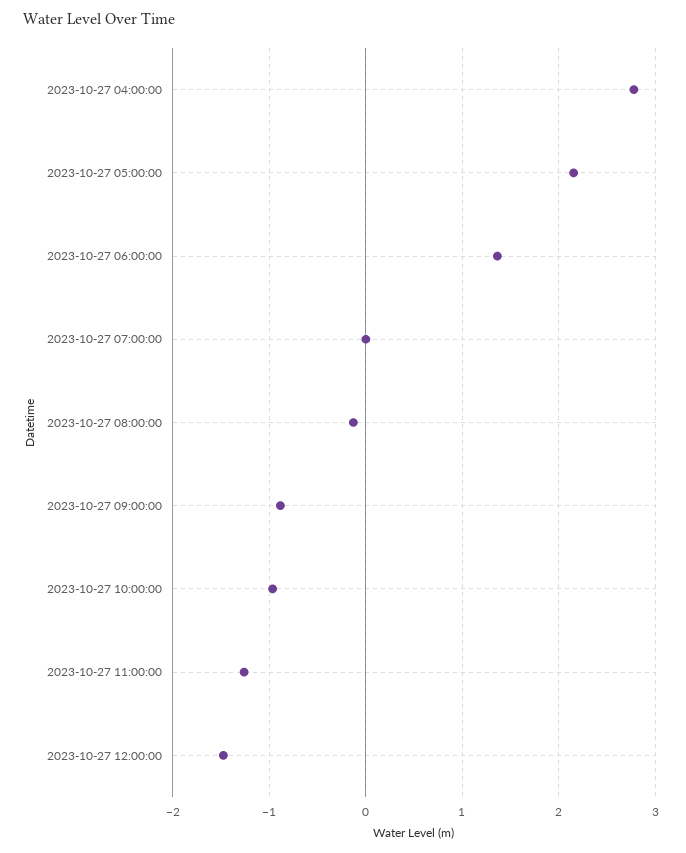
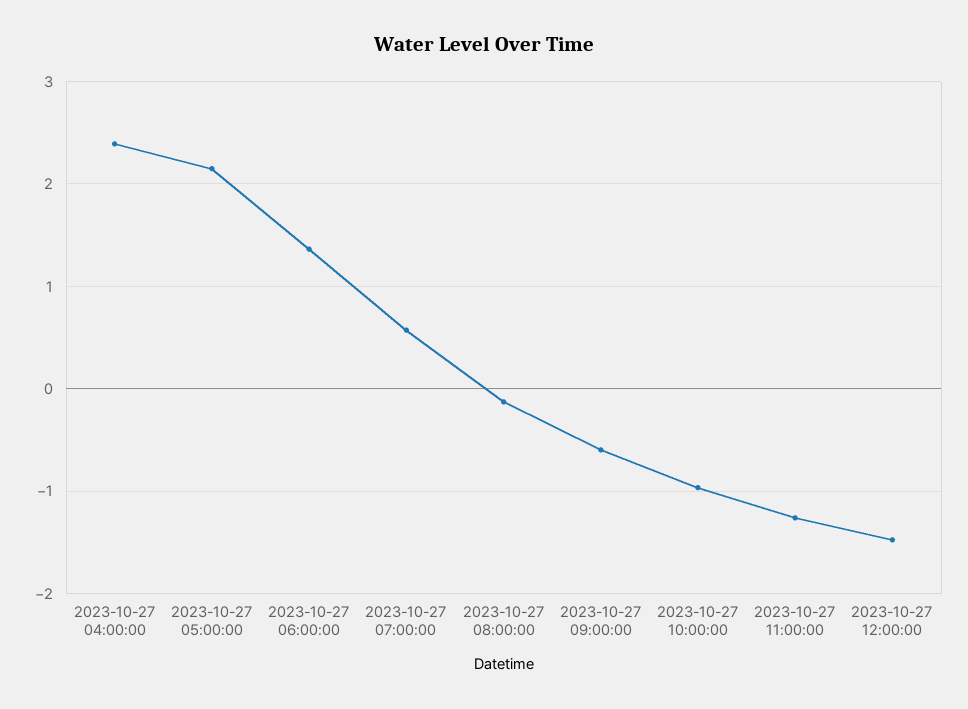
  {
-   "2023-10-27 04:00:00": 2.8,
+   "2023-10-27 04:00:00": 2.4,
    "2023-10-27 05:00:00": 2.2,
    "2023-10-27 06:00:00": 1.4,
-   "2023-10-27 07:00:00": 0,
+   "2023-10-27 07:00:00": 0.6,
    "2023-10-27 08:00:00": -0.1,
-   "2023-10-27 09:00:00": -0.9,
+   "2023-10-27 09:00:00": -0.6,
    "2023-10-27 10:00:00": -1,
    "2023-10-27 11:00:00": -1.3,
    "2023-10-27 12:00:00": -1.5
  }

